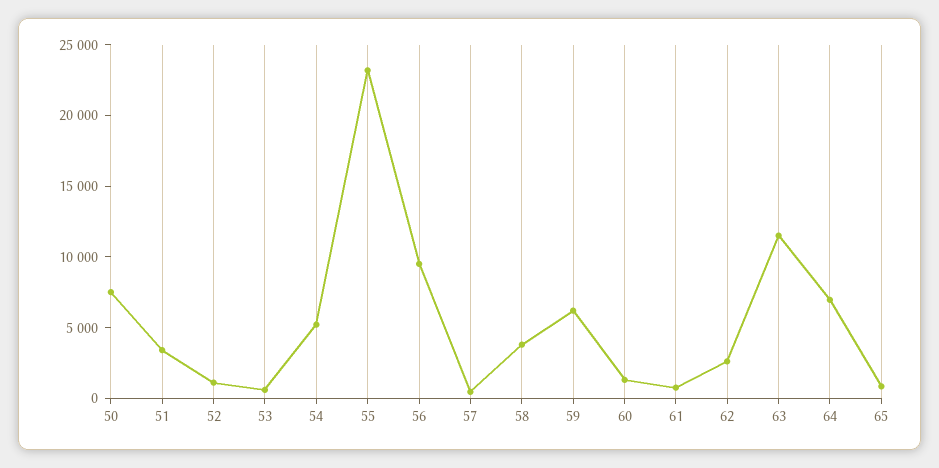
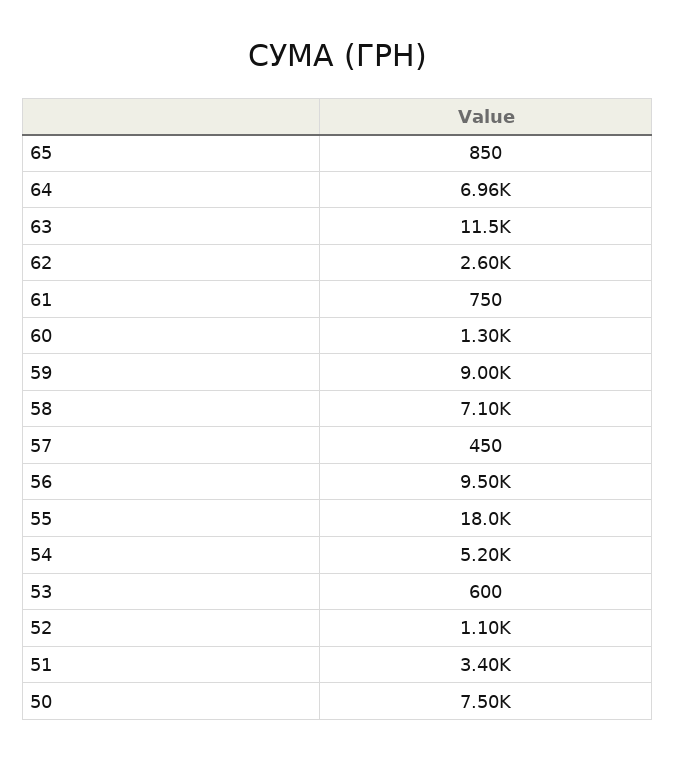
  {
    "50": 7500,
    "51": 3400,
    "52": 1100,
    "53": 600,
    "54": 5200,
-   "55": 23000,
+   "55": 18000,
    "56": 9500,
    "57": 450,
-   "58": 4000,
+   "58": 7100,
-   "59": 6000,
+   "59": 9000,
    "60": 1300,
    "61": 750,
    "62": 2600,
    "63": 11500,
    "64": 6960,
    "65": 850
  }

